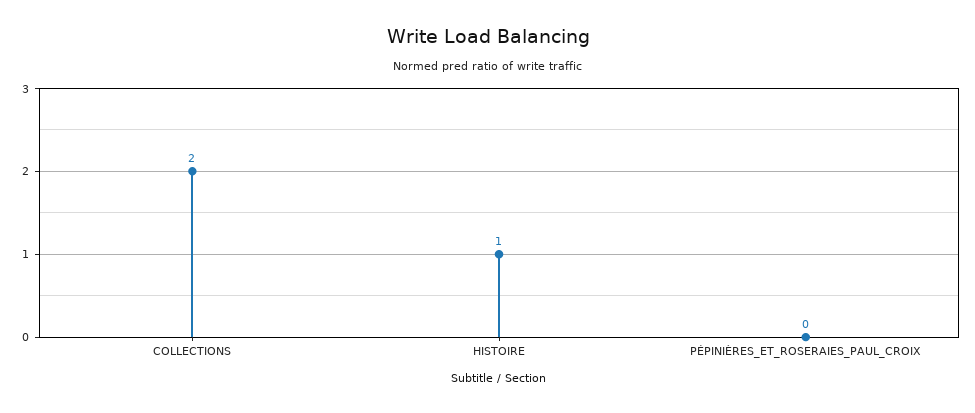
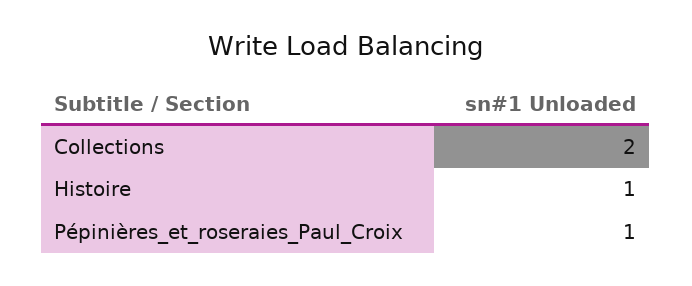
  {
    "COLLECTIONS": 2,
    "HISTOIRE": 1,
-   "PÉPINIÈRES_ET_ROSERAIES_PAUL_CROIX": 0
+   "PÉPINIÈRES_ET_ROSERAIES_PAUL_CROIX": 1
  }

